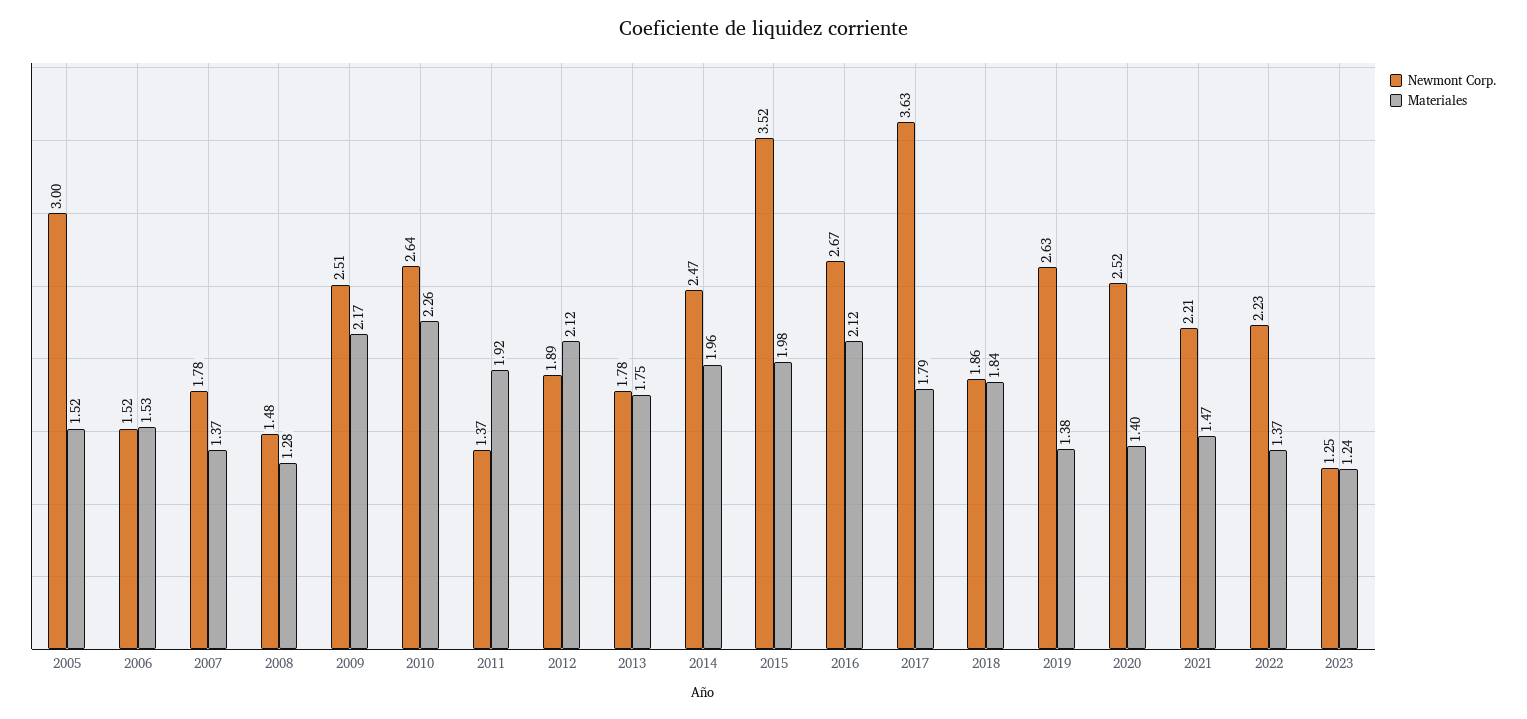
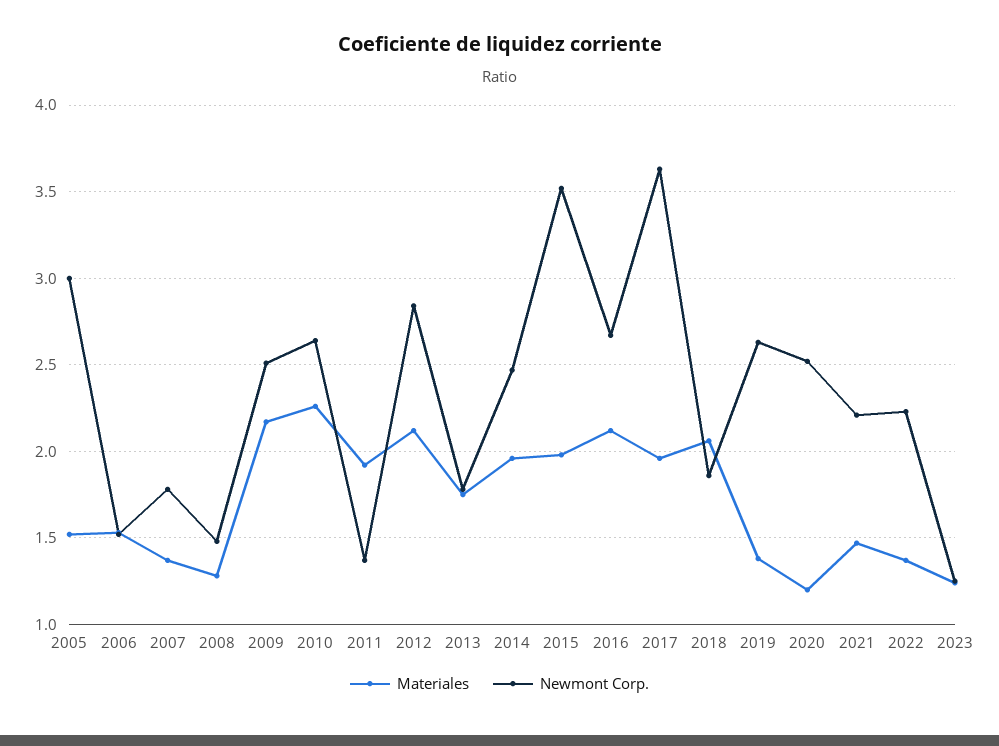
  {
    "Newmont Corp.": {
      "2005": 3,
      "2006": 1.52,
      "2007": 1.78,
      "2008": 1.48,
      "2009": 2.51,
      "2010": 2.64,
      "2011": 1.37,
-     "2012": 1.89,
+     "2012": 2.85,
      "2013": 1.78,
      "2014": 2.47,
      "2015": 3.52,
      "2016": 2.67,
      "2017": 3.63,
      "2018": 1.86,
      "2019": 2.63,
      "2020": 2.52,
      "2021": 2.21,
      "2022": 2.23,
      "2023": 1.25
    },
    "Materiales": {
      "2005": 1.52,
      "2006": 1.53,
      "2007": 1.37,
      "2008": 1.28,
      "2009": 2.17,
      "2010": 2.26,
      "2011": 1.92,
      "2012": 2.12,
      "2013": 1.75,
      "2014": 1.96,
      "2015": 1.98,
      "2016": 2.12,
-     "2017": 1.79,
+     "2017": 1.95,
-     "2018": 1.84,
+     "2018": 2.05,
      "2019": 1.38,
-     "2020": 1.4,
+     "2020": 1.2,
      "2021": 1.47,
      "2022": 1.37,
      "2023": 1.24
    }
  }

